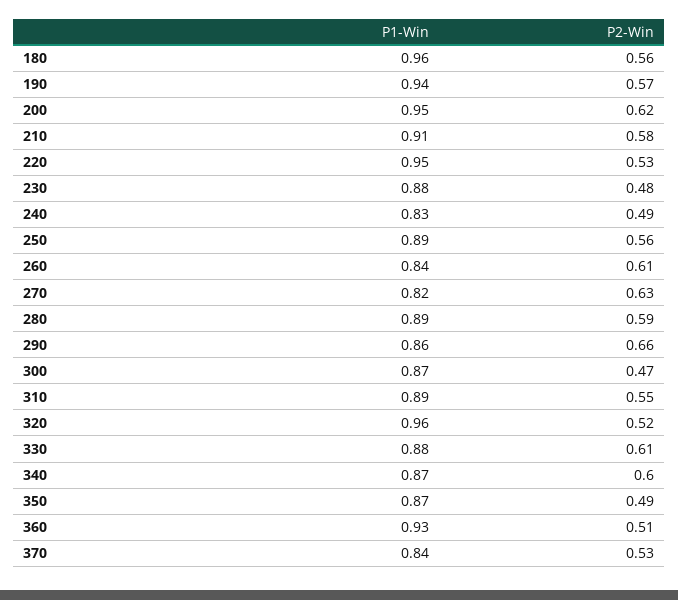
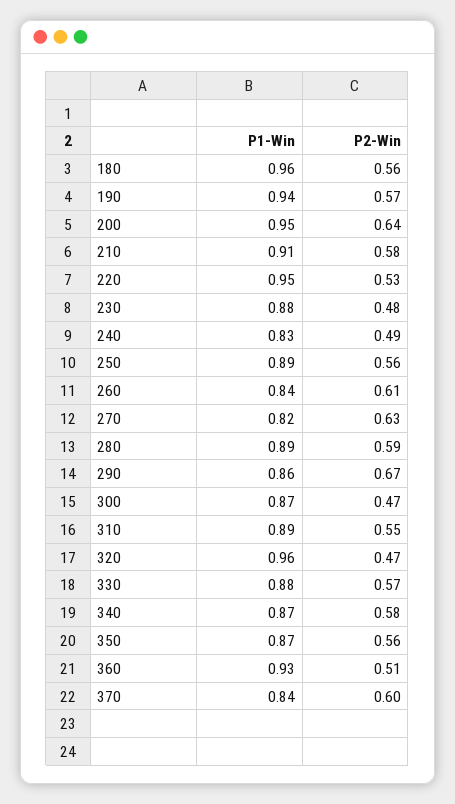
  {
    "P1-Win": {
      "180": 0.96,
      "190": 0.94,
      "200": 0.95,
      "210": 0.91,
      "220": 0.95,
      "230": 0.88,
      "240": 0.83,
      "250": 0.89,
      "260": 0.84,
      "270": 0.82,
      "280": 0.89,
      "290": 0.86,
      "300": 0.87,
      "310": 0.89,
      "320": 0.96,
      "330": 0.88,
      "340": 0.87,
      "350": 0.87,
      "360": 0.93,
      "370": 0.84
    },
    "P2-Win": {
      "180": 0.56,
      "190": 0.57,
-     "200": 0.62,
+     "200": 0.64,
      "210": 0.58,
      "220": 0.53,
      "230": 0.48,
      "240": 0.49,
      "250": 0.56,
      "260": 0.61,
      "270": 0.63,
      "280": 0.59,
-     "290": 0.66,
+     "290": 0.67,
      "300": 0.47,
      "310": 0.55,
-     "320": 0.52,
+     "320": 0.47,
-     "330": 0.61,
+     "330": 0.57,
-     "340": 0.6,
+     "340": 0.58,
-     "350": 0.49,
+     "350": 0.56,
      "360": 0.51,
-     "370": 0.53
+     "370": 0.6
    }
  }

